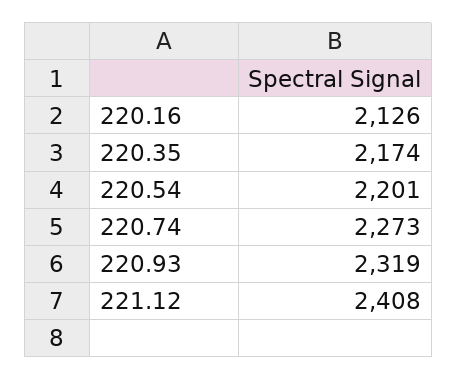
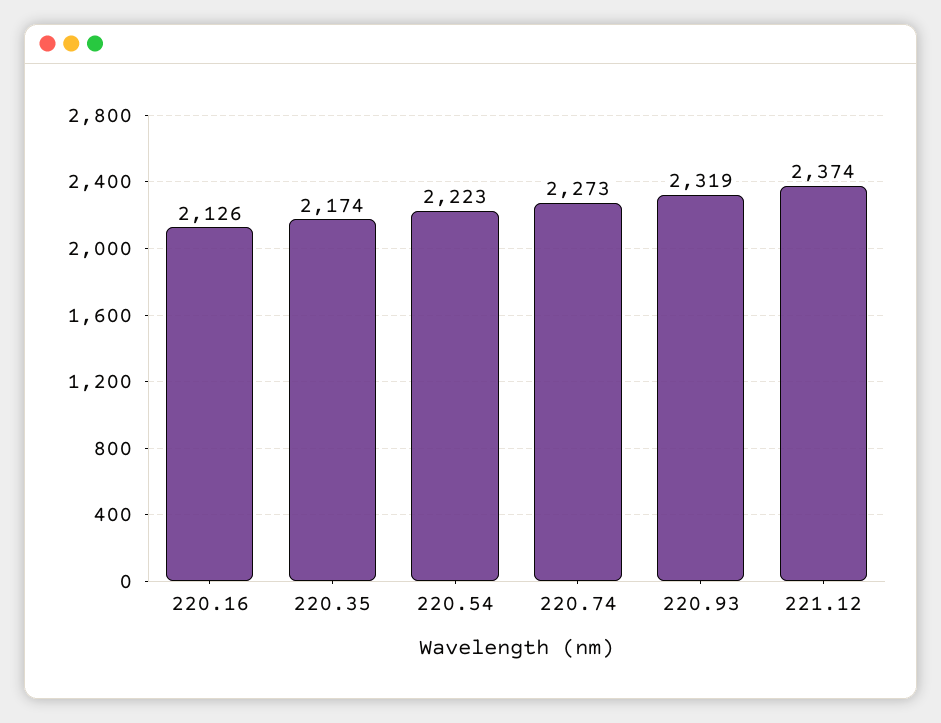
  {
    "220.16": 2126,
    "220.35": 2174,
-   "220.54": 2201,
+   "220.54": 2223,
    "220.74": 2273,
    "220.93": 2319,
-   "221.12": 2408
+   "221.12": 2374
  }

